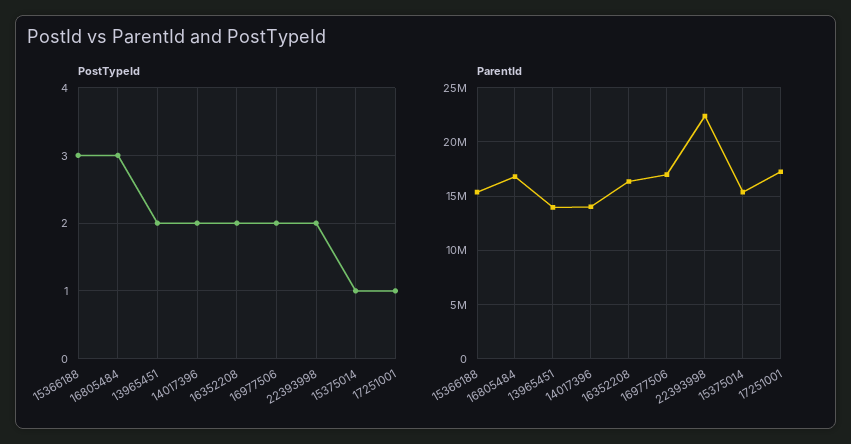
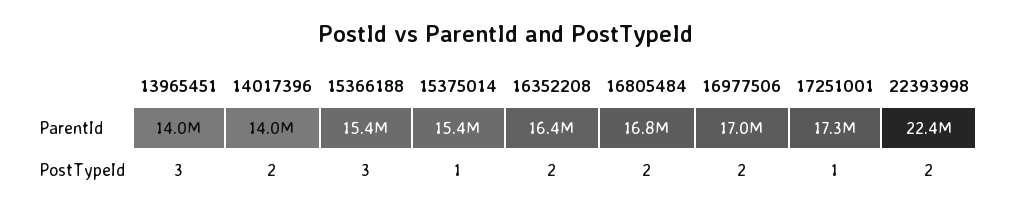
  {
    "PostTypeId": {
      "15366188": 3,
-     "16805484": 3,
+     "16805484": 2,
-     "13965451": 2,
+     "13965451": 3,
      "14017396": 2,
      "16352208": 2,
      "16977506": 2,
      "22393998": 2,
      "15375014": 1,
      "17251001": 1
    },
    "ParentId": {
      "15366188": 15400000,
      "16805484": 16800000,
      "13965451": 14000000,
      "14017396": 14000000,
      "16352208": 16400000,
      "16977506": 17000000,
      "22393998": 22400000,
      "15375014": 15400000,
      "17251001": 17300000
    }
  }

